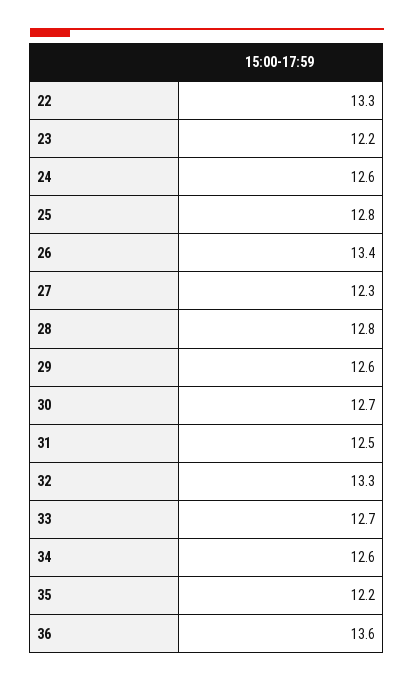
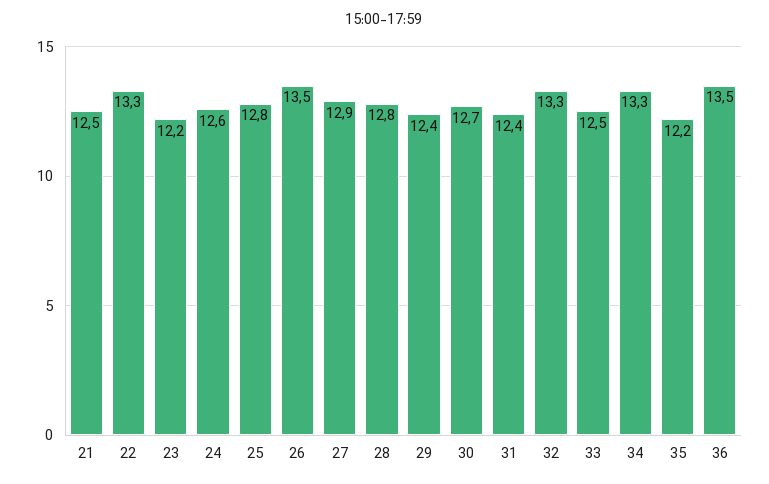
  {
    "22": 13.3,
    "23": 12.2,
    "24": 12.6,
    "25": 12.8,
-   "26": 13.4,
+   "26": 13.5,
-   "27": 12.3,
+   "27": 12.9,
    "28": 12.8,
-   "29": 12.6,
+   "29": 12.4,
    "30": 12.7,
-   "31": 12.5,
+   "31": 12.4,
    "32": 13.3,
-   "33": 12.7,
+   "33": 12.5,
-   "34": 12.6,
+   "34": 13.3,
    "35": 12.2,
-   "36": 13.6
+   "36": 13.5,
+   "21": 12.5
  }

